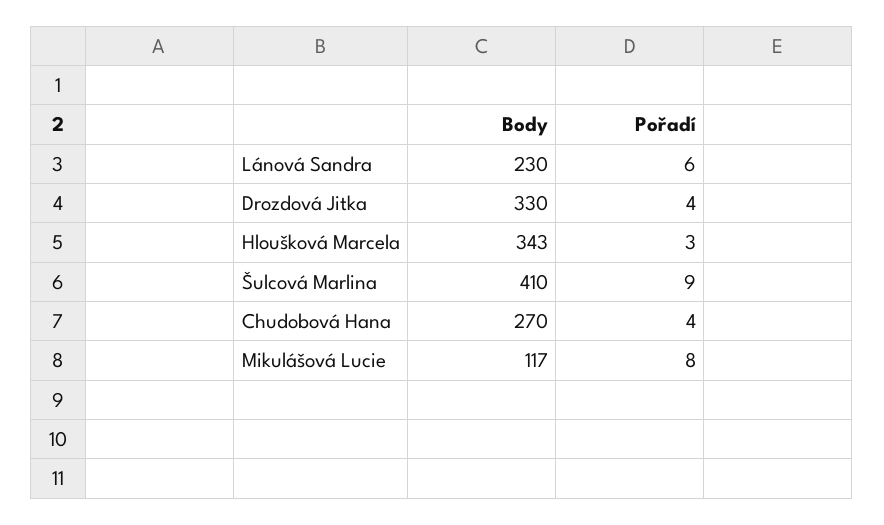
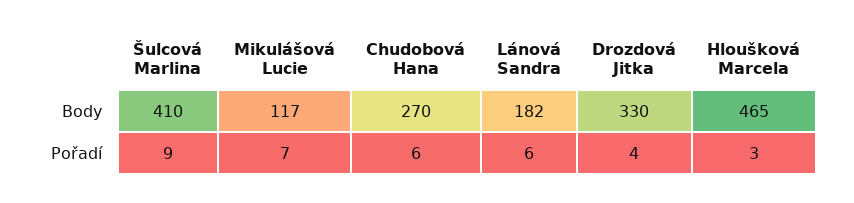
  {
    "Body": {
-     "Lánová Sandra": 230,
+     "Lánová Sandra": 182,
      "Drozdová Jitka": 330,
-     "Hloušková Marcela": 343,
+     "Hloušková Marcela": 465,
      "Šulcová Marlina": 410,
      "Chudobová Hana": 270,
      "Mikulášová Lucie": 117
    },
    "Pořadí": {
      "Lánová Sandra": 6,
      "Drozdová Jitka": 4,
      "Hloušková Marcela": 3,
      "Šulcová Marlina": 9,
-     "Chudobová Hana": 4,
+     "Chudobová Hana": 6,
-     "Mikulášová Lucie": 8
+     "Mikulášová Lucie": 7
    }
  }

